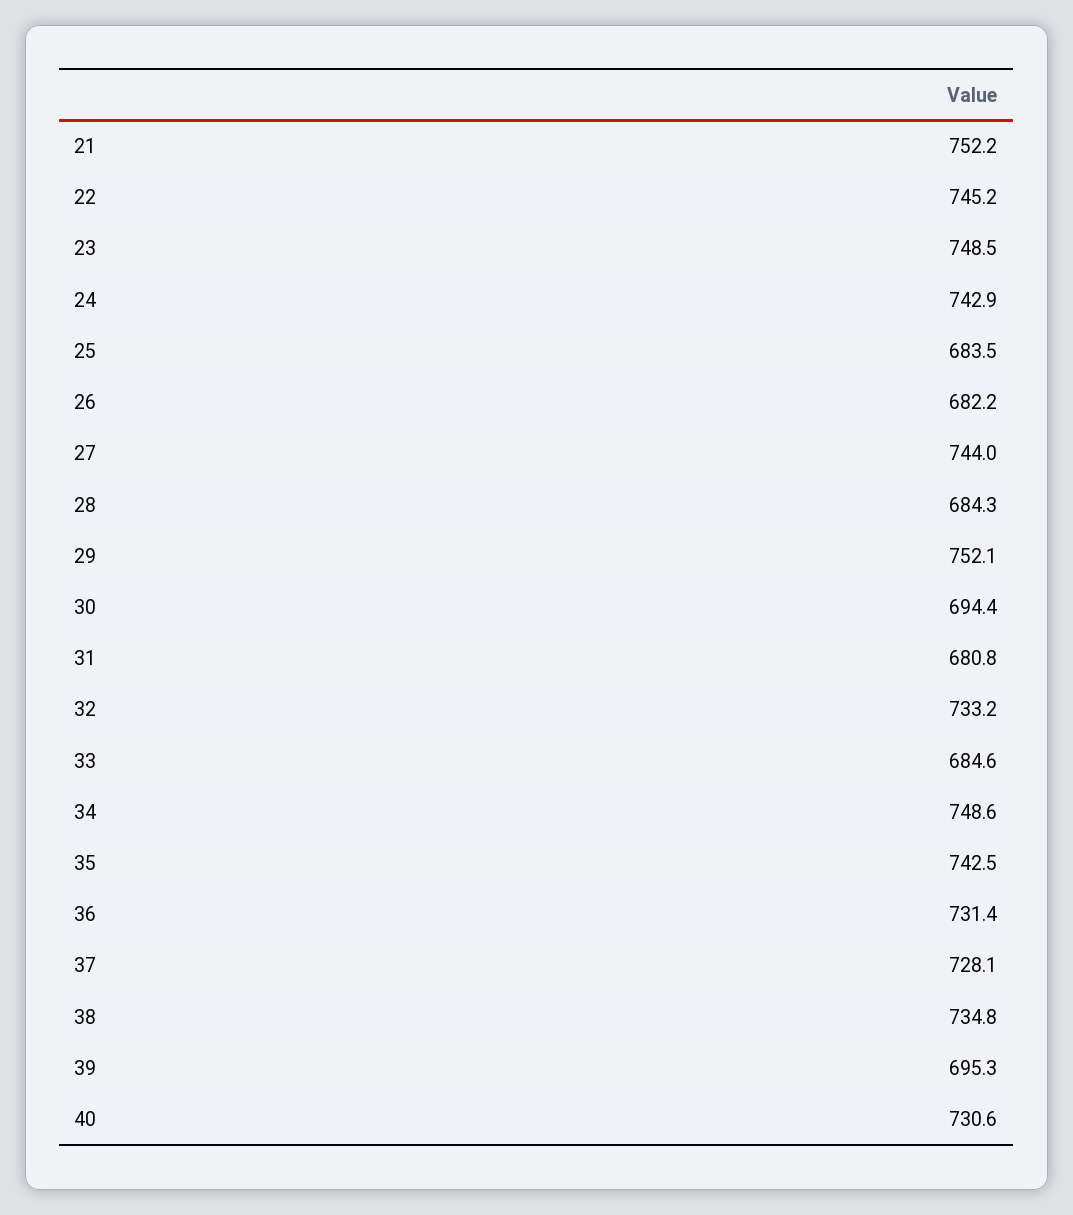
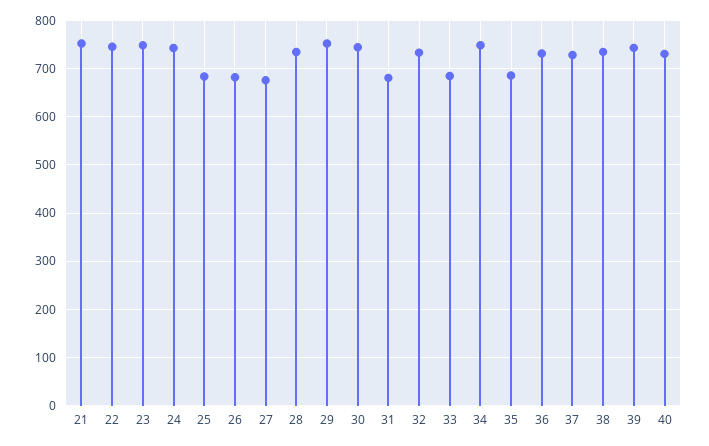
  {
    "21": 752.2,
    "22": 745.2,
    "23": 748.5,
    "24": 742.9,
    "25": 683.5,
    "26": 682.2,
-   "27": 744,
+   "27": 680,
-   "28": 684.3,
+   "28": 740,
    "29": 752.1,
-   "30": 694.4,
+   "30": 740,
    "31": 680.8,
    "32": 733.2,
    "33": 684.6,
    "34": 748.6,
-   "35": 742.5,
+   "35": 680,
    "36": 731.4,
    "37": 728.1,
    "38": 734.8,
-   "39": 695.3,
+   "39": 740,
    "40": 730.6
  }

